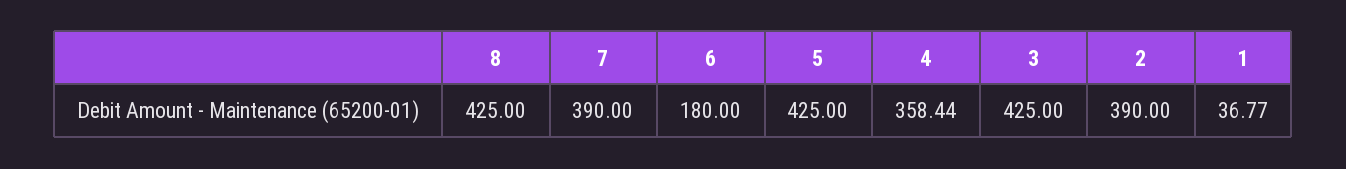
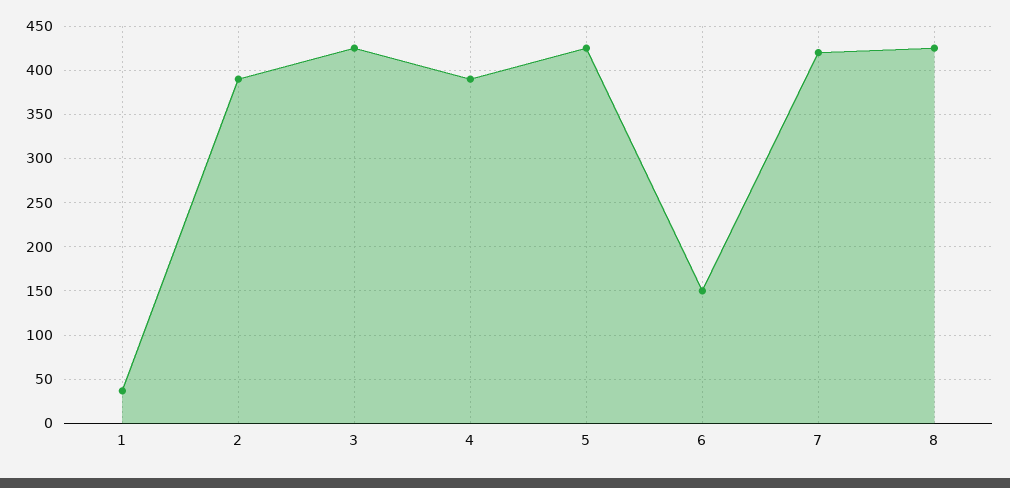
  {
    "8": 425,
-   "7": 390,
+   "7": 420,
-   "6": 180,
+   "6": 150,
    "5": 425,
-   "4": 358.44,
+   "4": 390,
    "3": 425,
    "2": 390,
    "1": 36.77
  }

